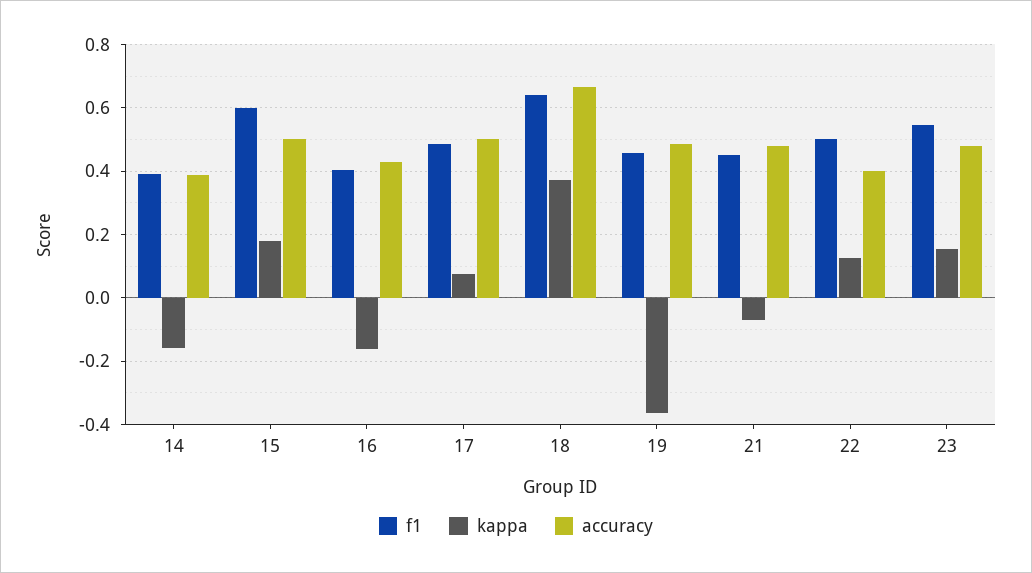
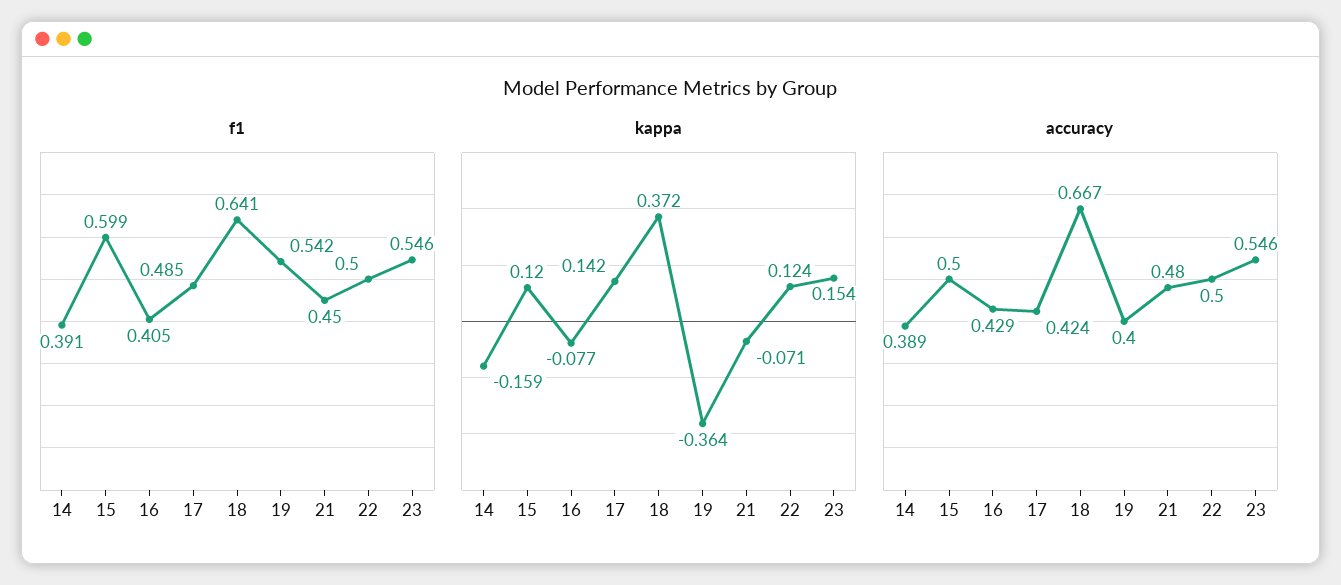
  {
    "f1": {
      "14": 0.391,
      "15": 0.599,
      "16": 0.405,
      "17": 0.485,
      "18": 0.641,
-     "19": 0.46,
+     "19": 0.542,
      "21": 0.45,
      "22": 0.5,
      "23": 0.546
    },
    "kappa": {
      "14": -0.159,
-     "15": 0.18,
+     "15": 0.12,
-     "16": -0.16,
+     "16": -0.077,
-     "17": 0.08,
+     "17": 0.142,
      "18": 0.372,
      "19": -0.364,
      "21": -0.071,
      "22": 0.124,
      "23": 0.154
    },
    "accuracy": {
      "14": 0.389,
      "15": 0.5,
      "16": 0.429,
-     "17": 0.5,
+     "17": 0.424,
      "18": 0.667,
-     "19": 0.48,
+     "19": 0.4,
      "21": 0.48,
-     "22": 0.4,
+     "22": 0.5,
-     "23": 0.48
+     "23": 0.546
    }
  }

